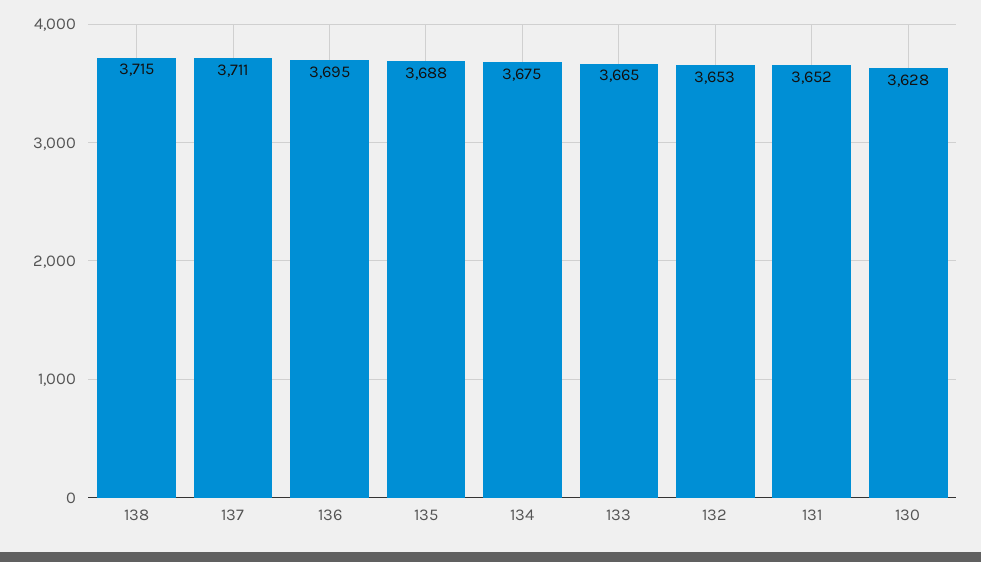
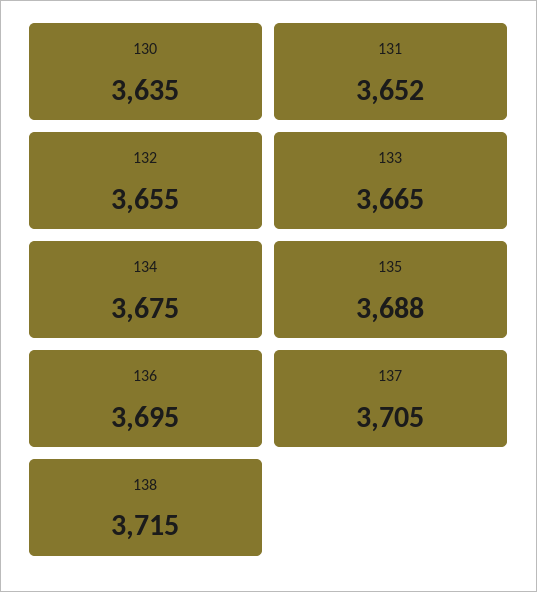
  {
    "138": 3715,
-   "137": 3711,
+   "137": 3705,
    "136": 3695,
    "135": 3688,
    "134": 3675,
    "133": 3665,
-   "132": 3653,
+   "132": 3655,
    "131": 3652,
-   "130": 3628
+   "130": 3635
  }

